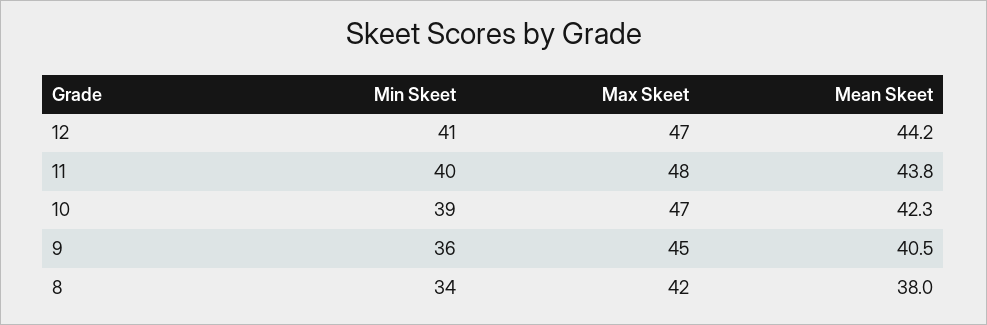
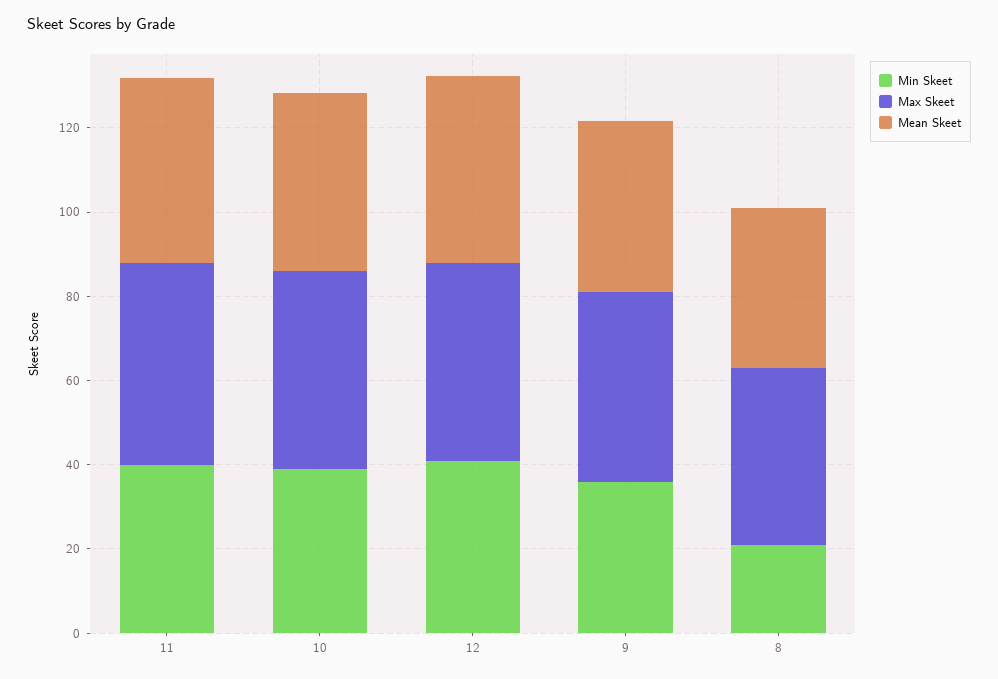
  {
    "Min Skeet": {
      "12": 41,
      "11": 40,
      "10": 39,
      "9": 36,
-     "8": 34
+     "8": 20
    },
    "Max Skeet": {
      "12": 47,
      "11": 48,
      "10": 47,
      "9": 45,
      "8": 42
    },
    "Mean Skeet": {
      "12": 44.2,
      "11": 43.8,
      "10": 42.3,
      "9": 40.5,
      "8": 38
    }
  }

